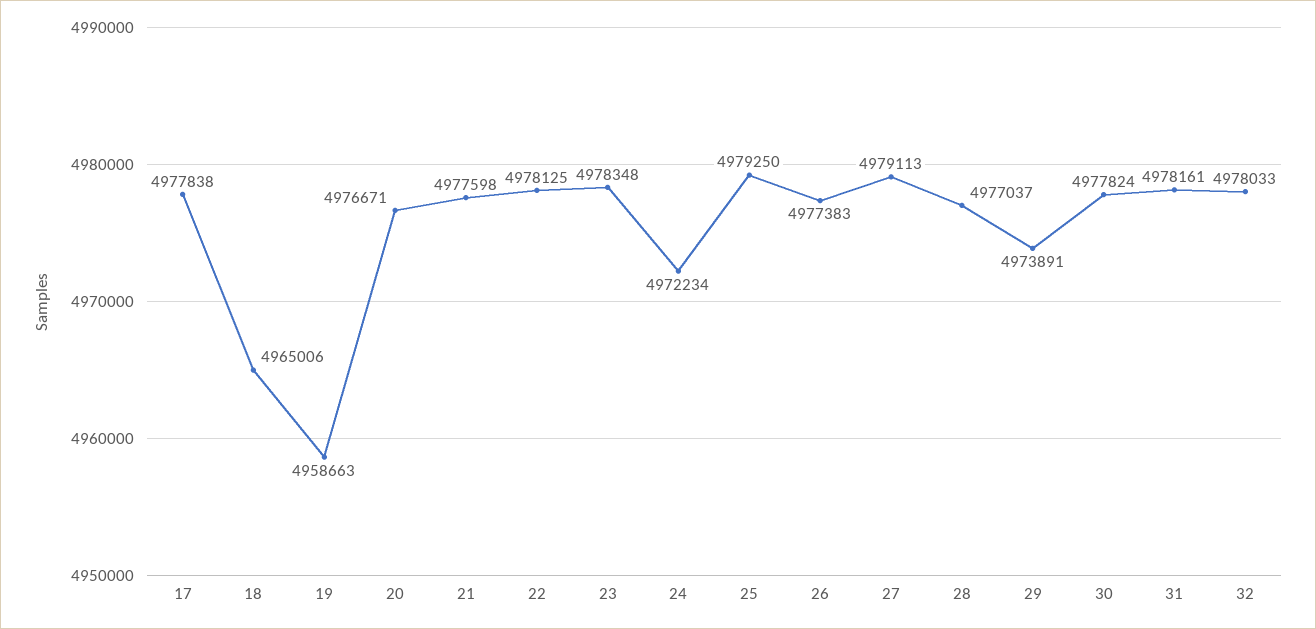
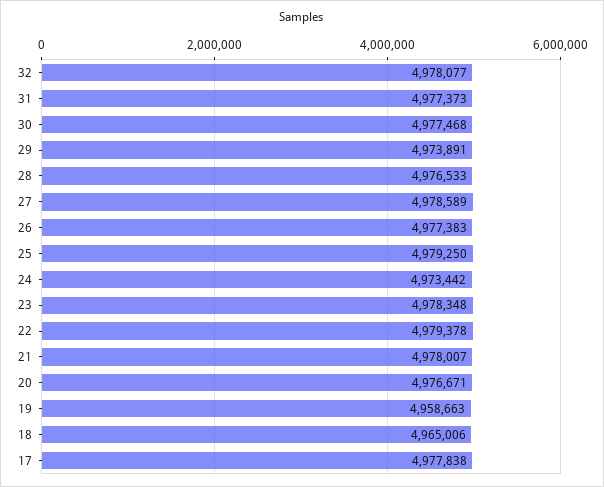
  {
    "17": 4977838,
    "18": 4965006,
    "19": 4958663,
    "20": 4976671,
-   "21": 4977598,
+   "21": 4978007,
-   "22": 4978125,
+   "22": 4979378,
    "23": 4978348,
-   "24": 4972234,
+   "24": 4973442,
    "25": 4979250,
    "26": 4977383,
-   "27": 4979113,
+   "27": 4978589,
-   "28": 4977037,
+   "28": 4976533,
    "29": 4973891,
-   "30": 4977824,
+   "30": 4977468,
-   "31": 4978161,
+   "31": 4977373,
-   "32": 4978033
+   "32": 4978077
  }

